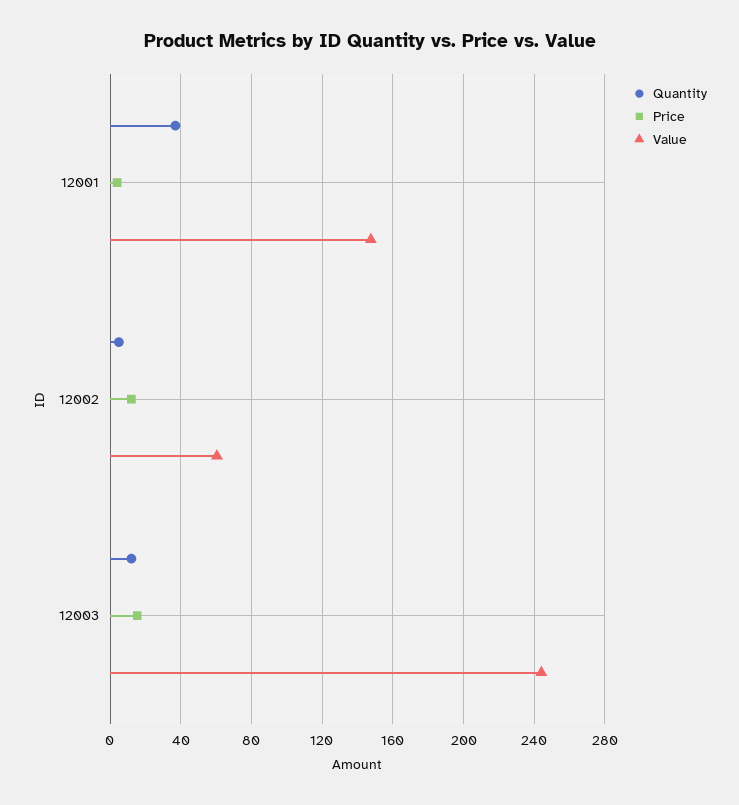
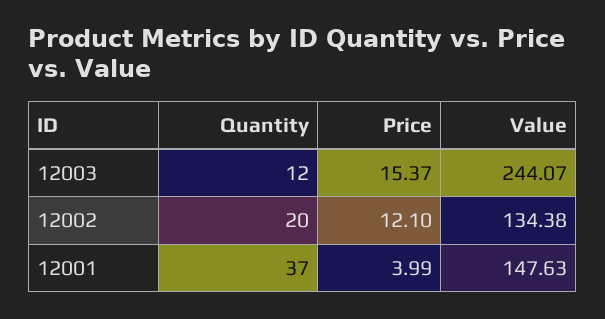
  {
    "Quantity": {
      "12001": 37,
-     "12002": 5,
+     "12002": 20,
      "12003": 12
    },
    "Price": {
      "12001": 3.99,
      "12002": 12.1,
      "12003": 15.37
    },
    "Value": {
      "12001": 147.63,
-     "12002": 60,
+     "12002": 134.38,
      "12003": 244.07
    }
  }

